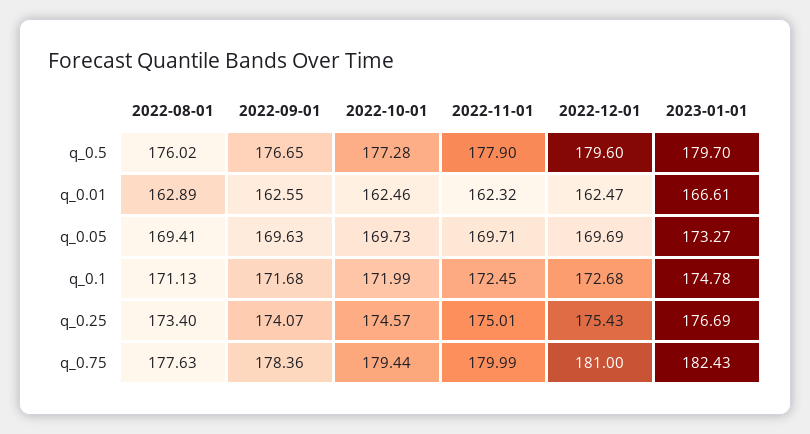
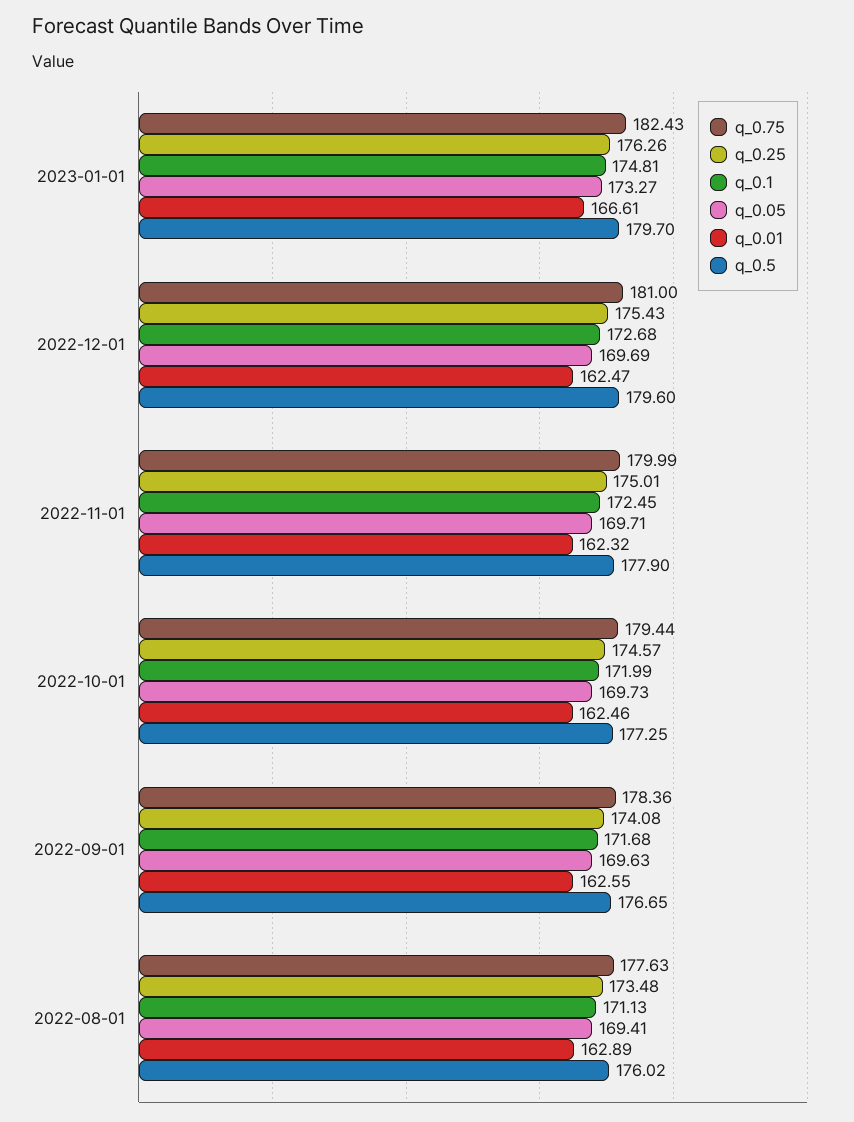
  {
    "q_0.5": {
      "2022-08-01": 176.02,
      "2022-09-01": 176.65,
-     "2022-10-01": 177.28,
+     "2022-10-01": 177.25,
      "2022-11-01": 177.9,
      "2022-12-01": 179.6,
      "2023-01-01": 179.7
    },
    "q_0.01": {
      "2022-08-01": 162.89,
      "2022-09-01": 162.55,
      "2022-10-01": 162.46,
      "2022-11-01": 162.32,
      "2022-12-01": 162.47,
      "2023-01-01": 166.61
    },
    "q_0.05": {
      "2022-08-01": 169.41,
      "2022-09-01": 169.63,
      "2022-10-01": 169.73,
      "2022-11-01": 169.71,
      "2022-12-01": 169.69,
      "2023-01-01": 173.27
    },
    "q_0.1": {
      "2022-08-01": 171.13,
      "2022-09-01": 171.68,
      "2022-10-01": 171.99,
      "2022-11-01": 172.45,
      "2022-12-01": 172.68,
-     "2023-01-01": 174.78
+     "2023-01-01": 174.81
    },
    "q_0.25": {
-     "2022-08-01": 173.4,
+     "2022-08-01": 173.48,
-     "2022-09-01": 174.07,
+     "2022-09-01": 174.08,
      "2022-10-01": 174.57,
      "2022-11-01": 175.01,
      "2022-12-01": 175.43,
-     "2023-01-01": 176.69
+     "2023-01-01": 176.26
    },
    "q_0.75": {
      "2022-08-01": 177.63,
      "2022-09-01": 178.36,
      "2022-10-01": 179.44,
      "2022-11-01": 179.99,
      "2022-12-01": 181,
      "2023-01-01": 182.43
    }
  }

